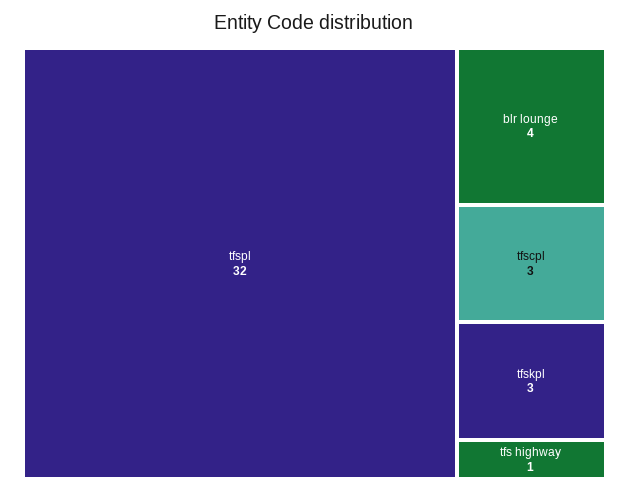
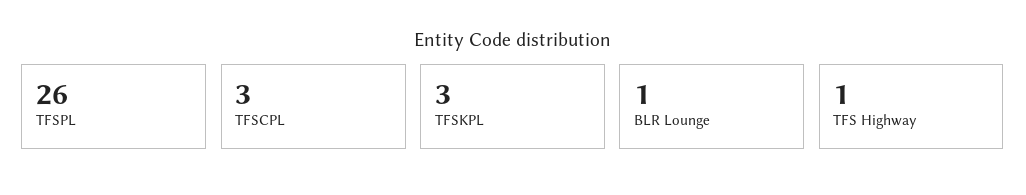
  {
-   "tfspl": 32,
+   "tfspl": 26,
-   "blr lounge": 4,
+   "blr lounge": 1,
    "tfscpl": 3,
    "tfskpl": 3,
    "tfs highway": 1
  }

